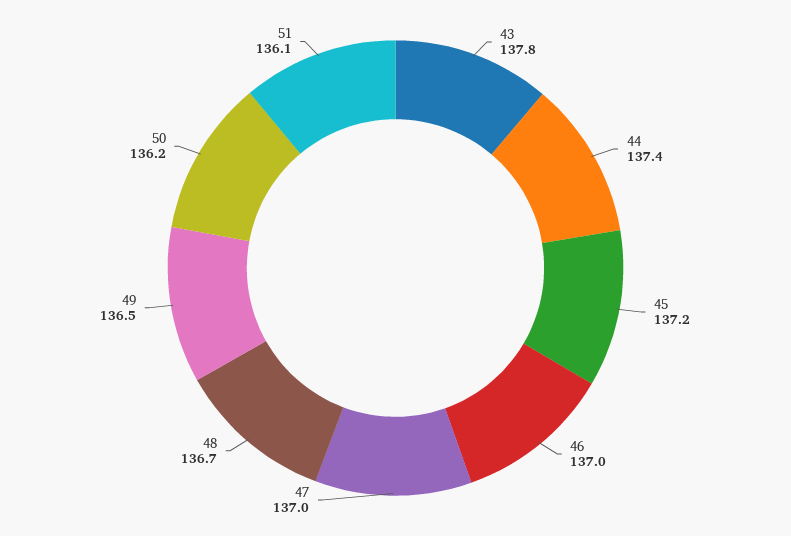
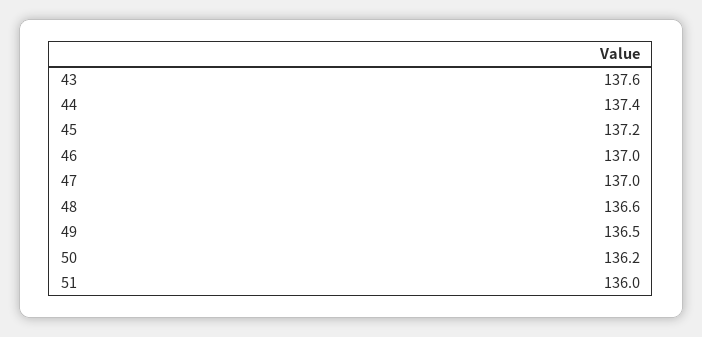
  {
-   "43": 137.8,
+   "43": 137.6,
    "44": 137.4,
    "45": 137.2,
    "46": 137,
    "47": 137,
-   "48": 136.7,
+   "48": 136.6,
    "49": 136.5,
    "50": 136.2,
-   "51": 136.1
+   "51": 136
  }

